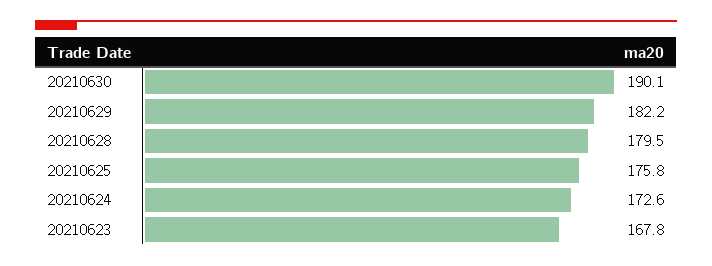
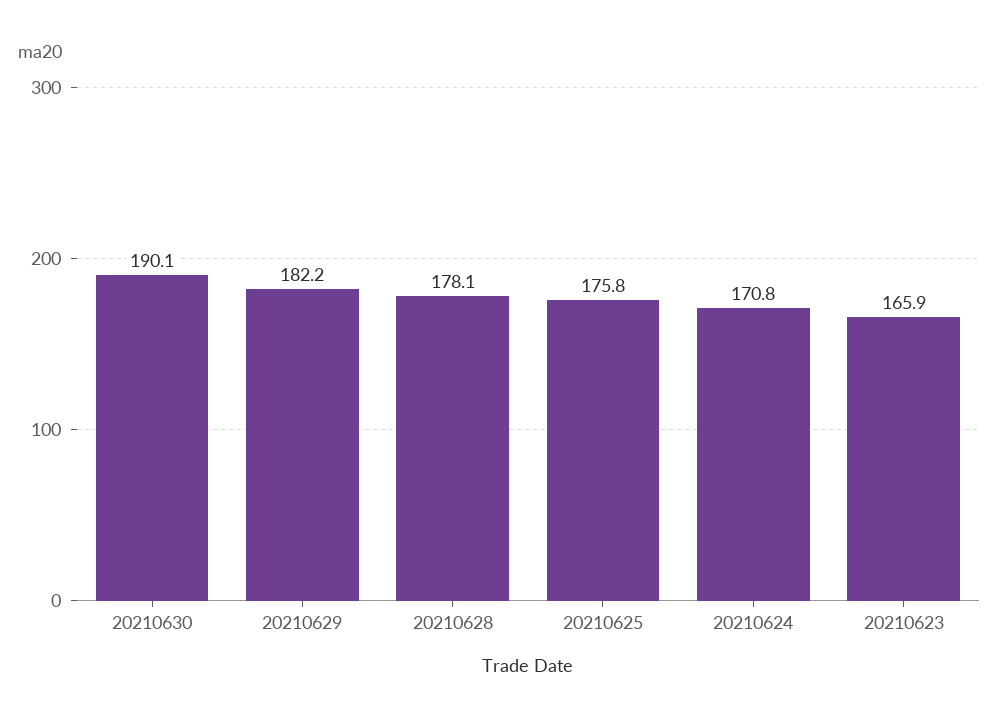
  {
    "20210630": 190.1,
    "20210629": 182.2,
-   "20210628": 179.5,
+   "20210628": 178.1,
    "20210625": 175.8,
-   "20210624": 172.6,
+   "20210624": 170.8,
-   "20210623": 167.8
+   "20210623": 165.9
  }

